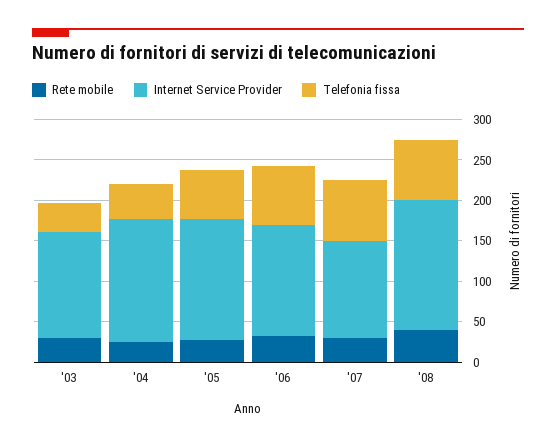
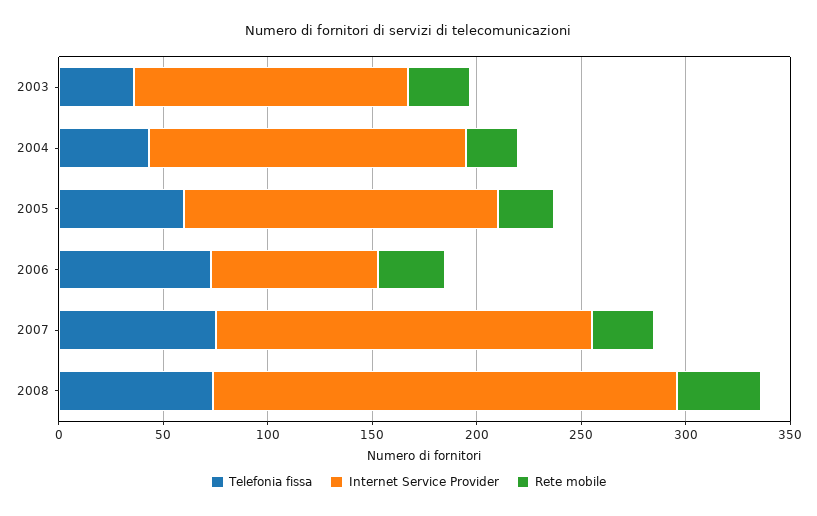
  {
    "Rete mobile": {
      "'03": 30,
      "'04": 30,
      "'05": 30,
      "'06": 30,
      "'07": 30,
      "'08": 40
    },
    "Internet Service Provider": {
      "'03": 130,
      "'04": 150,
      "'05": 150,
-     "'06": 140,
+     "'06": 80,
-     "'07": 120,
+     "'07": 180,
-     "'08": 160
+     "'08": 220
    },
    "Telefonia fissa": {
      "'03": 40,
      "'04": 40,
      "'05": 60,
      "'06": 70,
      "'07": 80,
      "'08": 70
    }
  }

